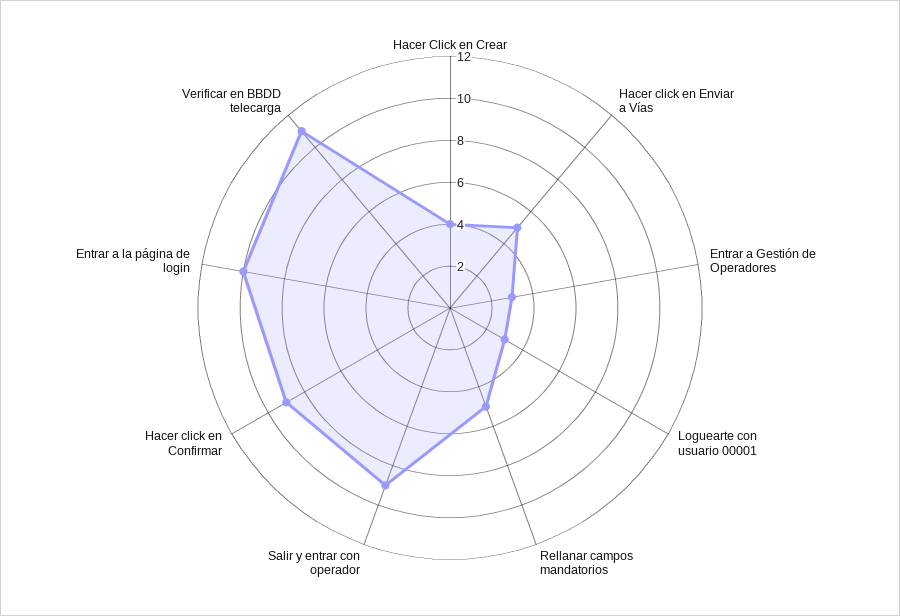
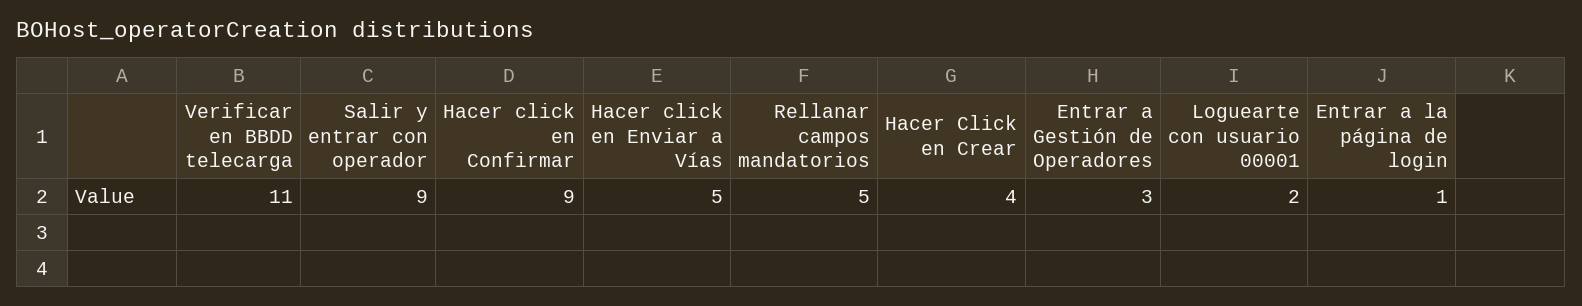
  {
    "Hacer Click en Crear": 4,
    "Hacer click en Enviar a Vías": 5,
    "Entrar a Gestión de Operadores": 3,
-   "Loguearte con usuario 00001": 3,
+   "Loguearte con usuario 00001": 2,
    "Rellanar campos mandatorios": 5,
    "Salir y entrar con operador": 9,
    "Hacer click en Confirmar": 9,
-   "Entrar a la página de login": 10,
+   "Entrar a la página de login": 1,
    "Verificar en BBDD telecarga": 11
  }

